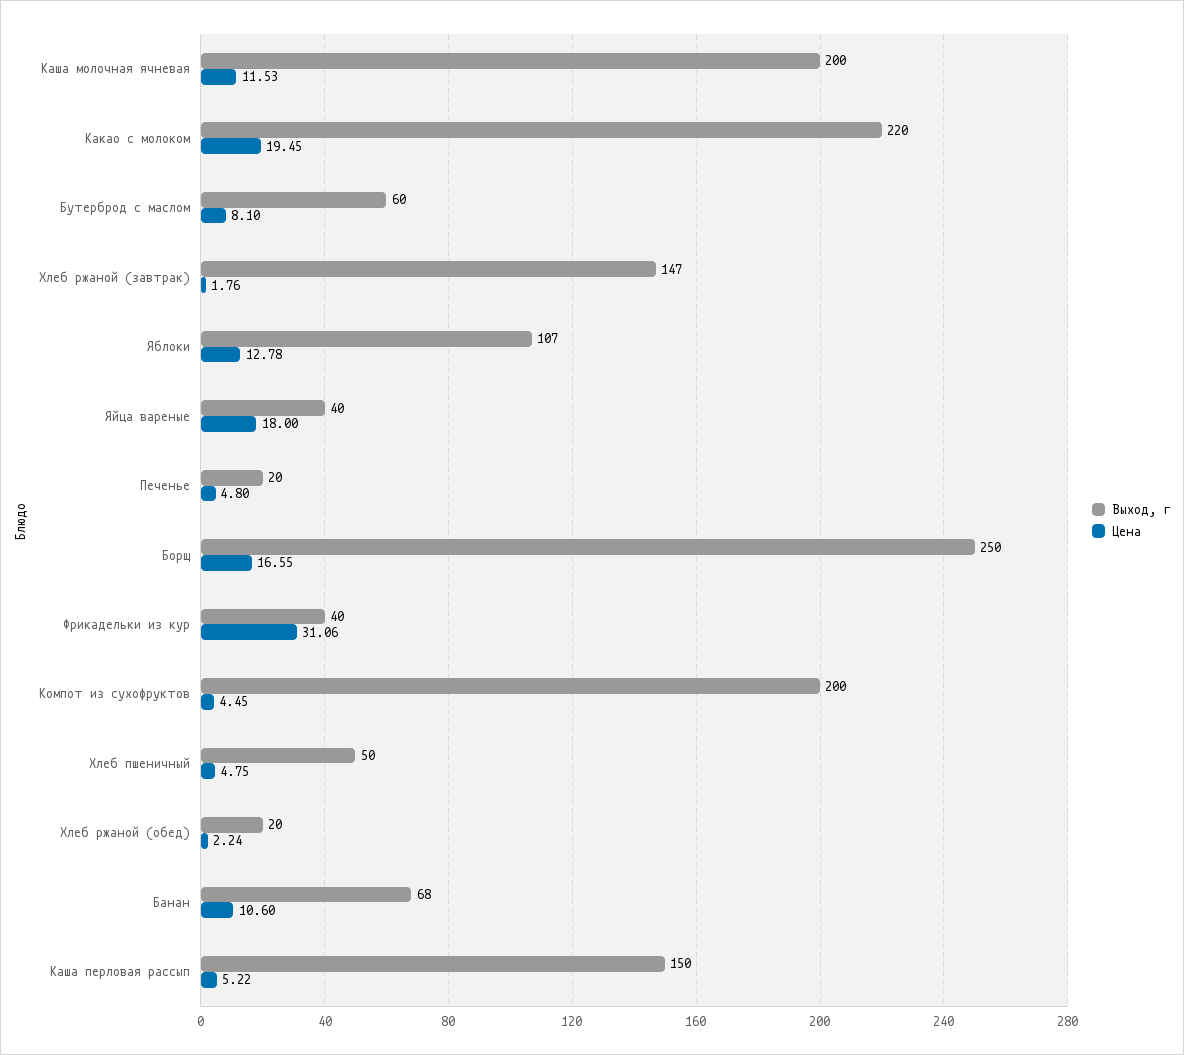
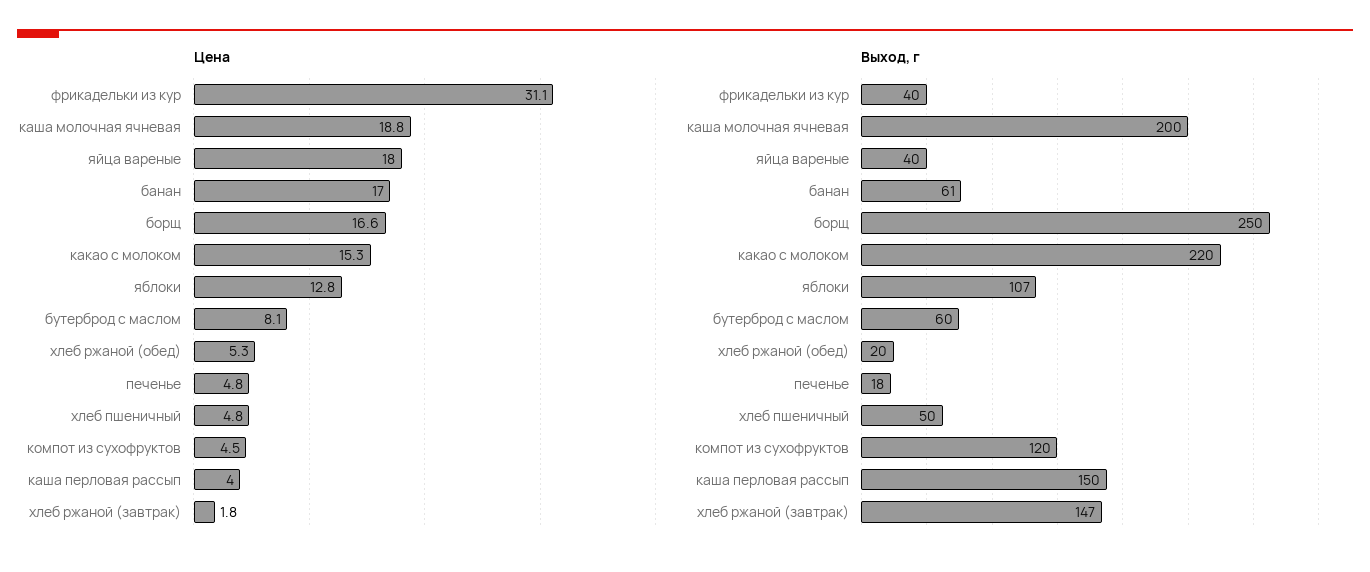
  {
    "Выход, г": {
      "Каша молочная ячневая": 200,
      "Какао с молоком": 220,
      "Бутерброд с маслом": 60,
      "Хлеб ржаной (завтрак)": 147,
      "Яблоки": 107,
      "Яйца вареные": 40,
-     "Печенье": 20,
+     "Печенье": 18,
      "Борщ": 250,
      "Фрикадельки из кур": 40,
-     "Компот из сухофруктов": 200,
+     "Компот из сухофруктов": 120,
      "Хлеб пшеничный": 50,
      "Хлеб ржаной (обед)": 20,
-     "Банан": 68,
+     "Банан": 61,
      "Каша перловая рассып": 150
    },
    "Цена": {
-     "Каша молочная ячневая": 11.53,
+     "Каша молочная ячневая": 18.8,
-     "Какао с молоком": 19.45,
+     "Какао с молоком": 15.3,
      "Бутерброд с маслом": 8.1,
      "Хлеб ржаной (завтрак)": 1.76,
      "Яблоки": 12.78,
      "Яйца вареные": 18,
      "Печенье": 4.8,
      "Борщ": 16.55,
      "Фрикадельки из кур": 31.06,
      "Компот из сухофруктов": 4.45,
      "Хлеб пшеничный": 4.75,
-     "Хлеб ржаной (обед)": 2.24,
+     "Хлеб ржаной (обед)": 5.3,
-     "Банан": 10.6,
+     "Банан": 17,
-     "Каша перловая рассып": 5.22
+     "Каша перловая рассып": 4
    }
  }

